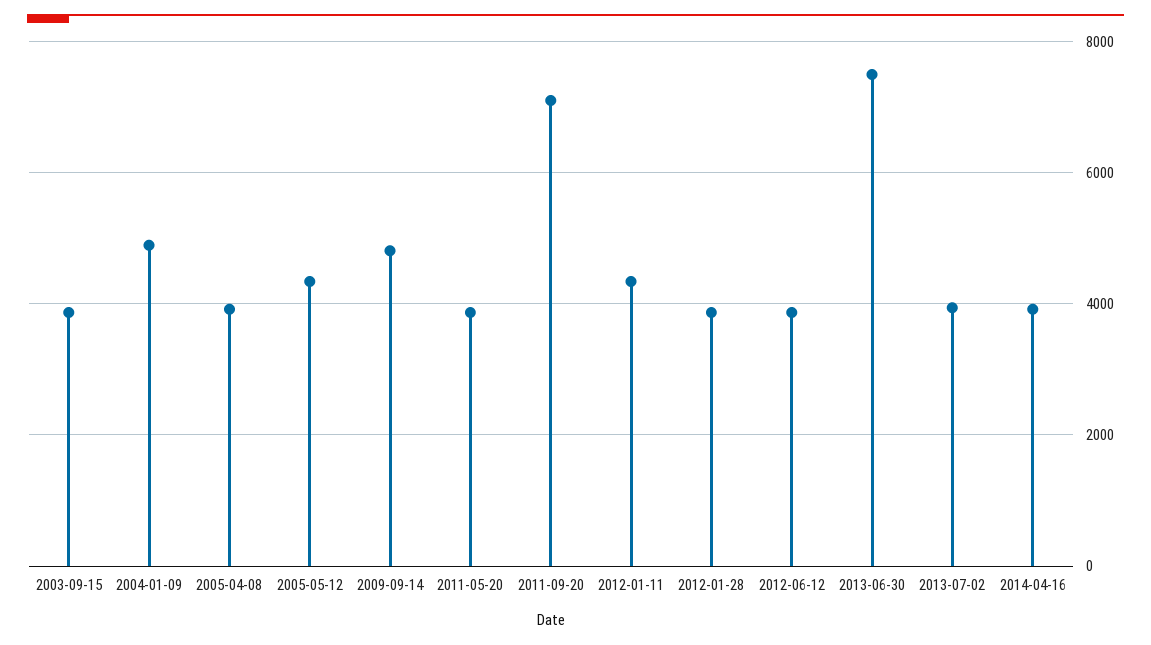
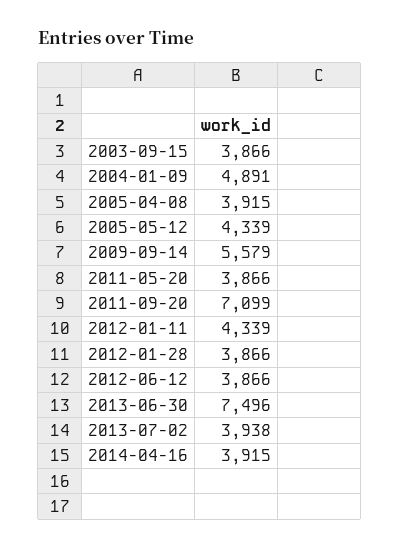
  {
    "2003-09-15": 3866,
    "2004-01-09": 4891,
    "2005-04-08": 3915,
    "2005-05-12": 4339,
-   "2009-09-14": 4800,
+   "2009-09-14": 5579,
    "2011-05-20": 3866,
    "2011-09-20": 7099,
    "2012-01-11": 4339,
    "2012-01-28": 3866,
    "2012-06-12": 3866,
    "2013-06-30": 7496,
    "2013-07-02": 3938,
    "2014-04-16": 3915
  }

